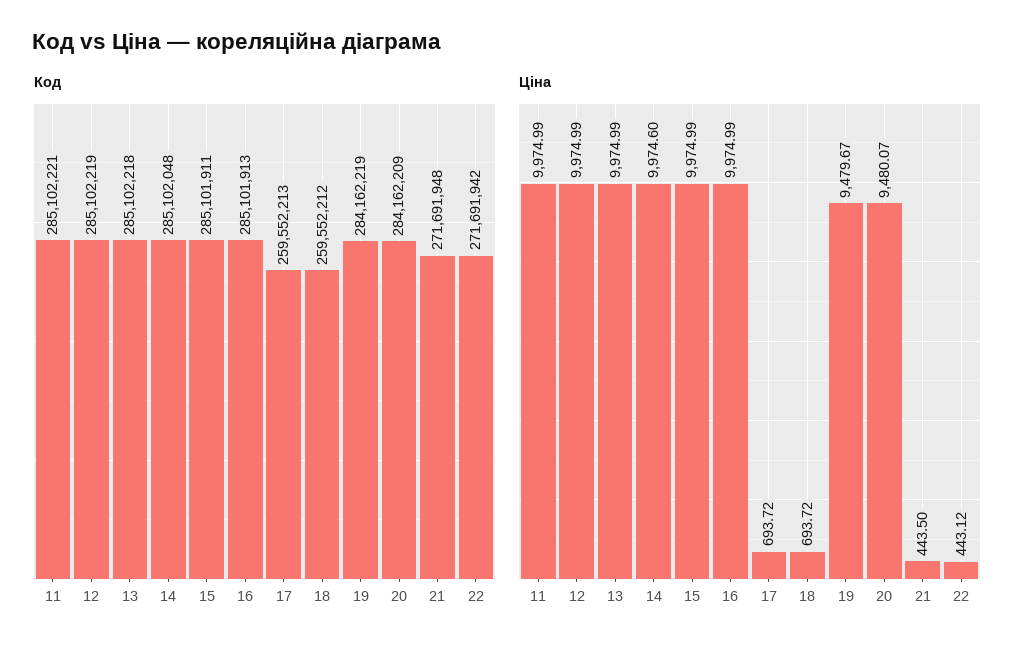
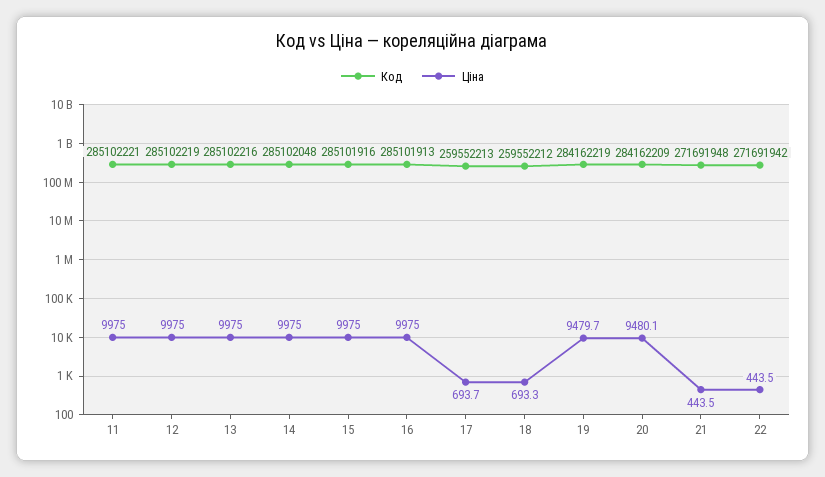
  {
    "Код": {
      "11": 285102221,
      "12": 285102219,
-     "13": 285102218,
+     "13": 285102216,
      "14": 285102048,
-     "15": 285101911,
+     "15": 285101916,
      "16": 285101913,
      "17": 259552213,
      "18": 259552212,
      "19": 284162219,
      "20": 284162209,
      "21": 271691948,
      "22": 271691942
    },
    "Ціна": {
      "11": 9974.99,
      "12": 9974.99,
      "13": 9974.99,
-     "14": 9974.6,
+     "14": 9975,
      "15": 9974.99,
      "16": 9974.99,
      "17": 693.72,
-     "18": 693.72,
+     "18": 693.3,
      "19": 9479.67,
      "20": 9480.07,
      "21": 443.5,
-     "22": 443.12
+     "22": 443.5
    }
  }

